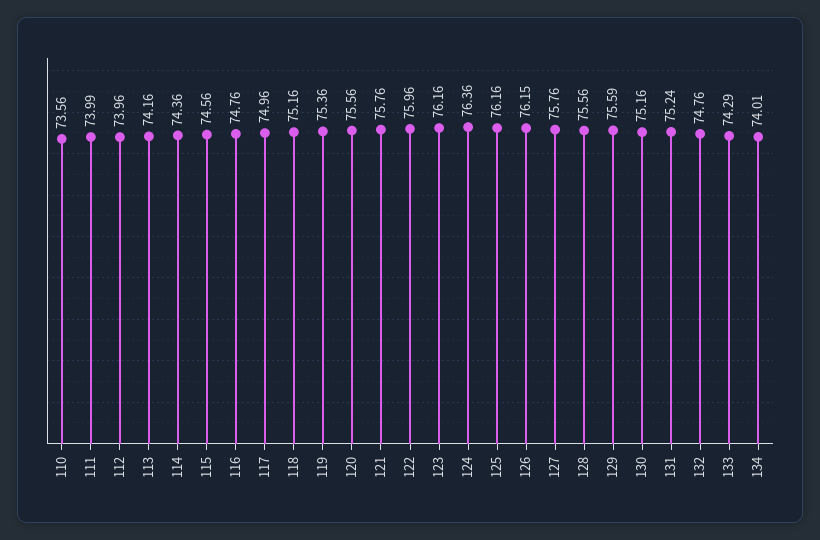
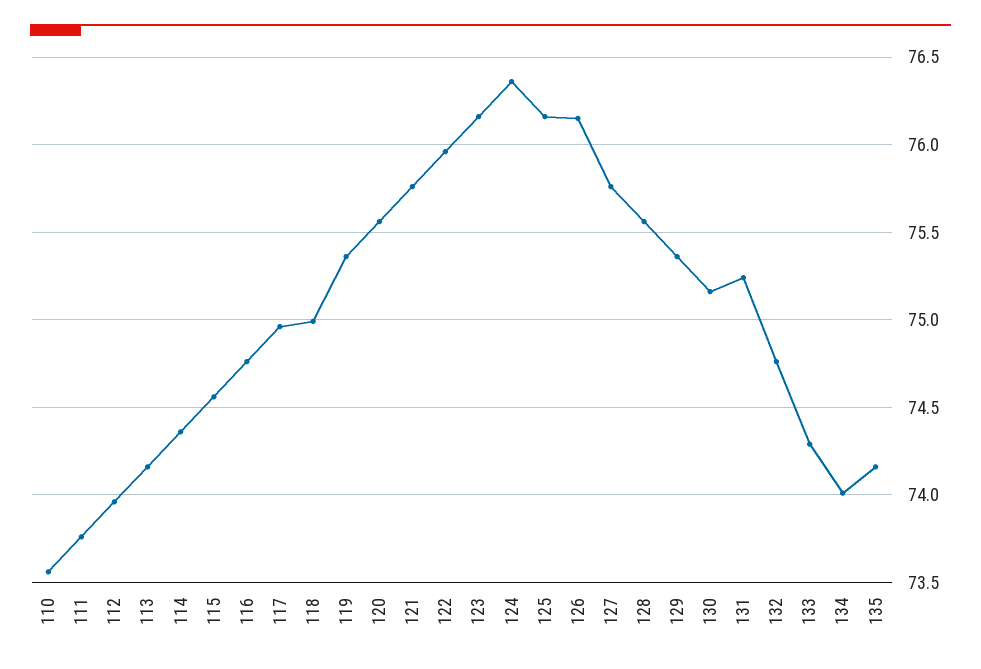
  {
    "110": 73.56,
-   "111": 73.99,
+   "111": 73.75,
    "112": 73.96,
    "113": 74.16,
    "114": 74.36,
    "115": 74.56,
    "116": 74.76,
    "117": 74.96,
-   "118": 75.16,
+   "118": 75,
    "119": 75.36,
    "120": 75.56,
    "121": 75.76,
    "122": 75.96,
    "123": 76.16,
    "124": 76.36,
    "125": 76.16,
    "126": 76.15,
    "127": 75.76,
    "128": 75.56,
-   "129": 75.59,
+   "129": 75.35,
    "130": 75.16,
    "131": 75.24,
    "132": 74.76,
    "133": 74.29,
-   "134": 74.01
+   "134": 74.01,
+   "135": 74.15
  }

